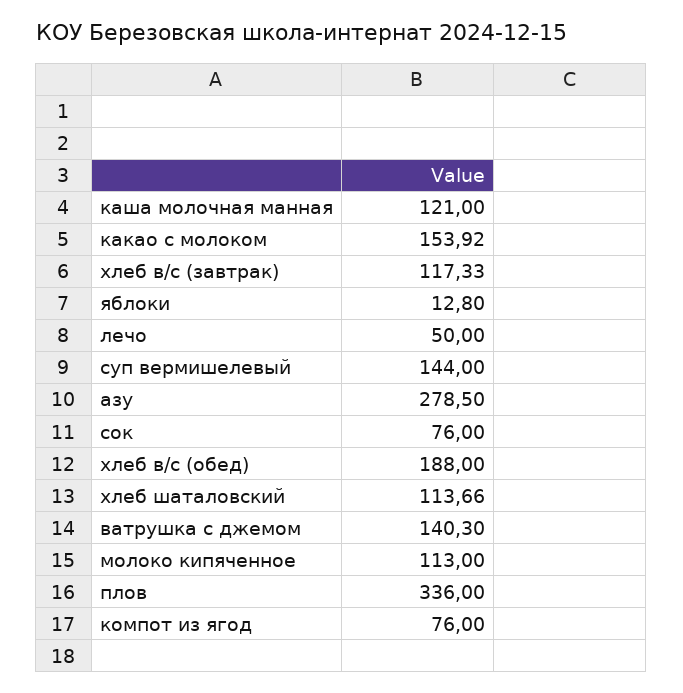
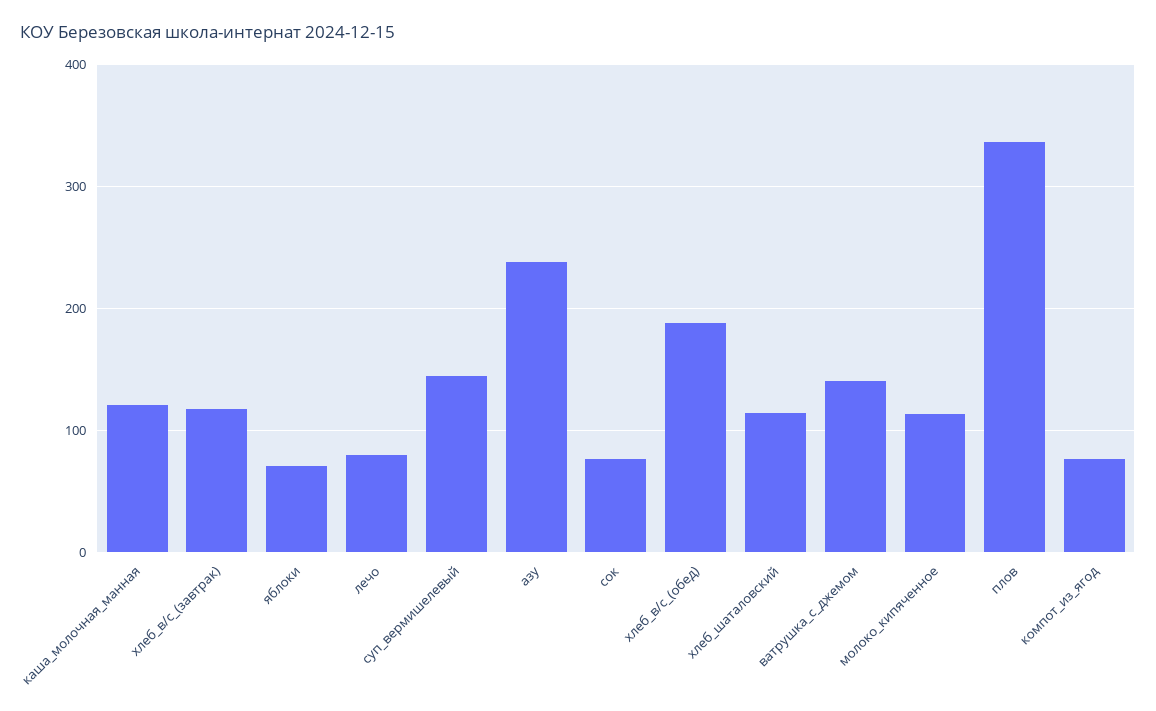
  {
    "каша молочная манная": 121,
-   "какао с молоком": 153.92,
    "хлеб в/с (завтрак)": 117.33,
-   "яблоки": 12.8,
+   "яблоки": 70,
-   "лечо": 50,
+   "лечо": 80,
    "суп вермишелевый": 144,
-   "азу": 278.5,
+   "азу": 240,
    "сок": 76,
    "хлеб в/с (обед)": 188,
    "хлеб шаталовский": 113.66,
    "ватрушка с джемом": 140.3,
    "молоко кипяченное": 113,
    "плов": 336,
    "компот из ягод": 76
  }

